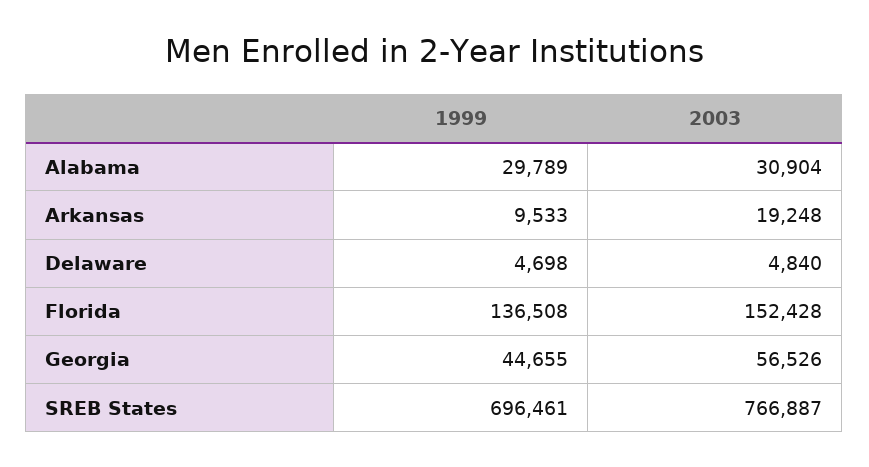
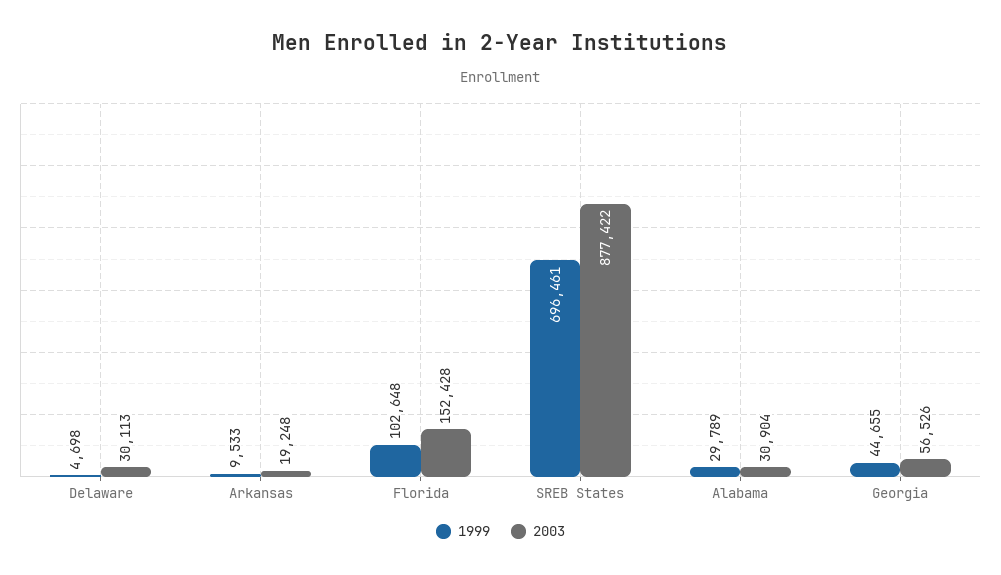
  {
    "1999": {
      "Alabama": 29789,
      "Arkansas": 9533,
      "Delaware": 4698,
-     "Florida": 136508,
+     "Florida": 102648,
      "Georgia": 44655,
      "SREB States": 696461
    },
    "2003": {
      "Alabama": 30904,
      "Arkansas": 19248,
-     "Delaware": 4840,
+     "Delaware": 30113,
      "Florida": 152428,
      "Georgia": 56526,
-     "SREB States": 766887
+     "SREB States": 877422
    }
  }

